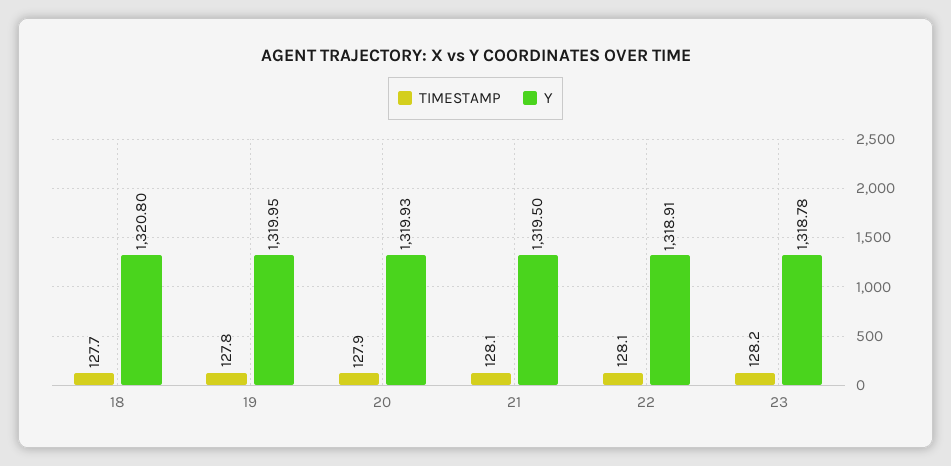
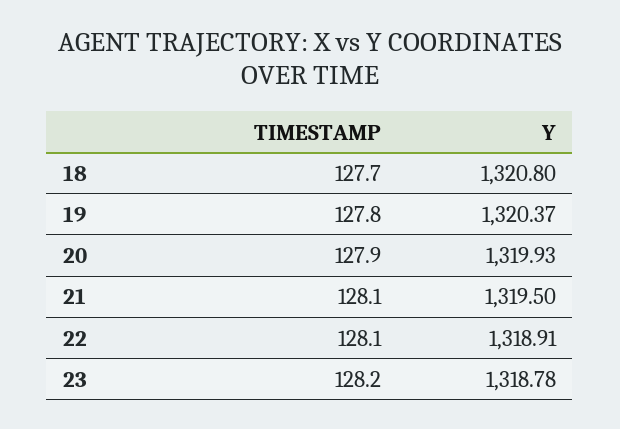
  {
    "TIMESTAMP": {
      "18": 127.7,
      "19": 127.8,
      "20": 127.9,
      "21": 128.1,
      "22": 128.1,
      "23": 128.2
    },
    "Y": {
      "18": 1320.8,
-     "19": 1319.95,
+     "19": 1320.37,
      "20": 1319.93,
      "21": 1319.5,
      "22": 1318.91,
      "23": 1318.78
    }
  }

